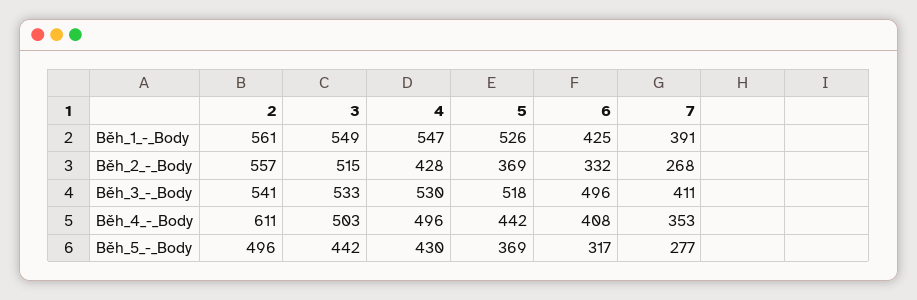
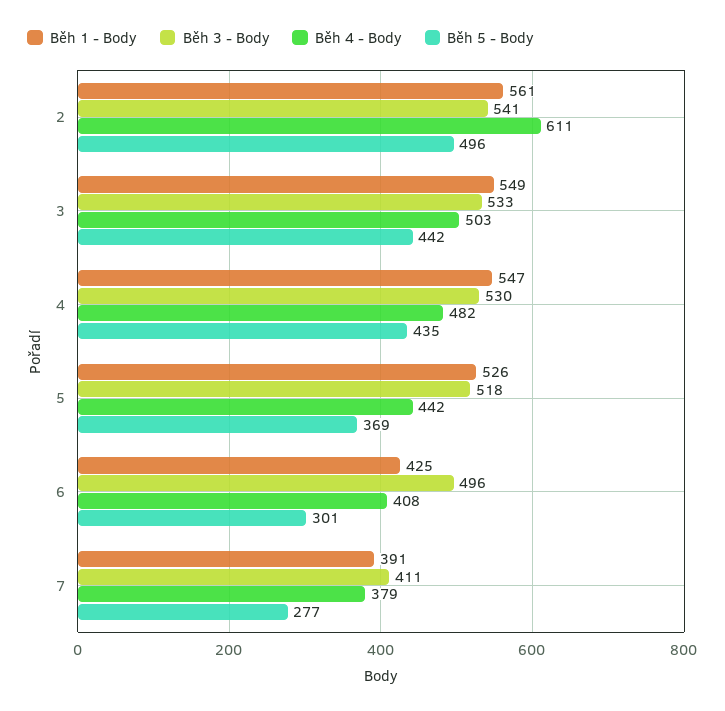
  {
    "Běh_1_-_Body": {
      "2": 561,
      "3": 549,
      "4": 547,
      "5": 526,
      "6": 425,
      "7": 391
    },
-   "Běh_2_-_Body": {
-     "2": 557,
-     "3": 515,
-     "4": 428,
-     "5": 369,
-     "6": 332,
-     "7": 268
-   },
    "Běh_3_-_Body": {
      "2": 541,
      "3": 533,
      "4": 530,
      "5": 518,
      "6": 496,
      "7": 411
    },
    "Běh_4_-_Body": {
      "2": 611,
      "3": 503,
-     "4": 496,
+     "4": 482,
      "5": 442,
      "6": 408,
-     "7": 353
+     "7": 379
    },
    "Běh_5_-_Body": {
      "2": 496,
      "3": 442,
-     "4": 430,
+     "4": 435,
      "5": 369,
-     "6": 317,
+     "6": 301,
      "7": 277
    }
  }

